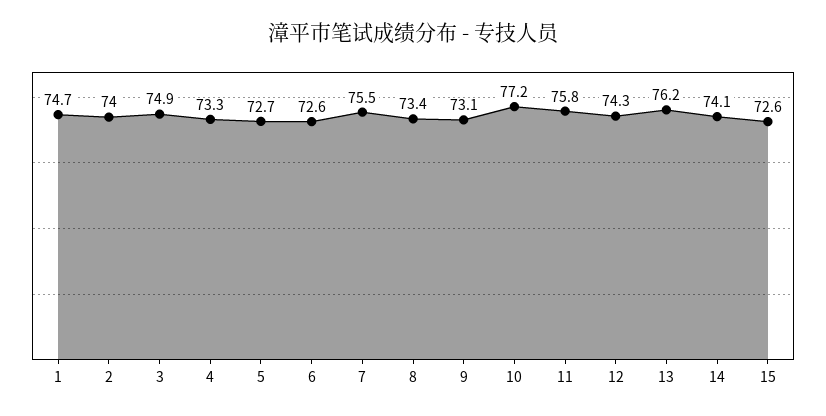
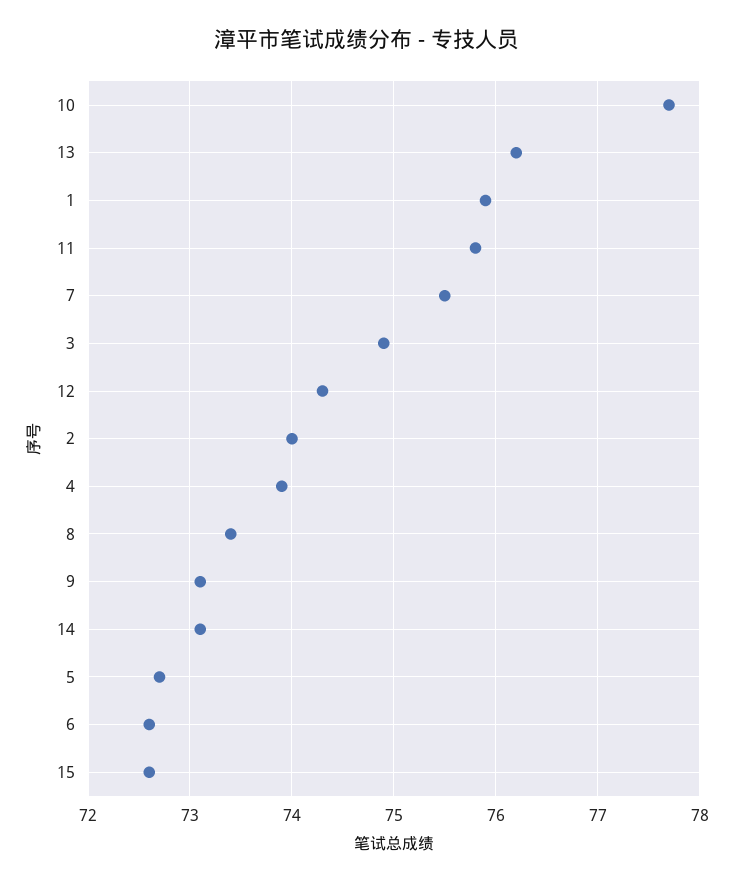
  {
-   "1": 74.7,
+   "1": 75.9,
    "2": 74,
    "3": 74.9,
-   "4": 73.3,
+   "4": 73.9,
    "5": 72.7,
    "6": 72.6,
    "7": 75.5,
    "8": 73.4,
    "9": 73.1,
-   "10": 77.2,
+   "10": 77.7,
    "11": 75.8,
    "12": 74.3,
    "13": 76.2,
-   "14": 74.1,
+   "14": 73.1,
    "15": 72.6
  }

